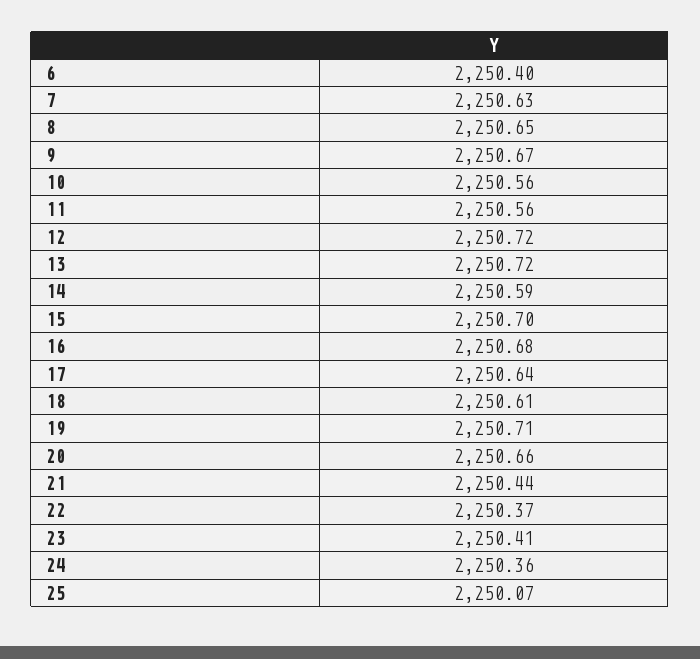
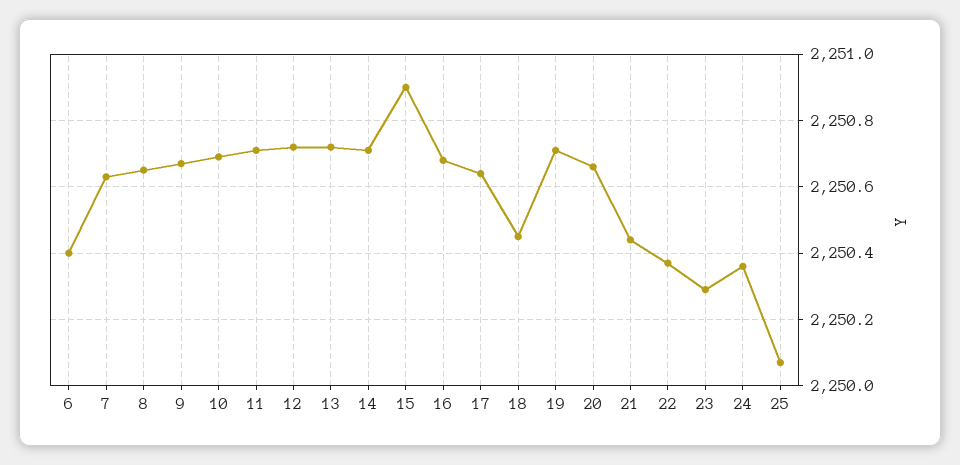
  {
    "6": 2250.4,
    "7": 2250.63,
    "8": 2250.65,
    "9": 2250.67,
-   "10": 2250.56,
+   "10": 2250.7,
-   "11": 2250.56,
+   "11": 2250.7,
    "12": 2250.72,
    "13": 2250.72,
-   "14": 2250.59,
+   "14": 2250.7,
-   "15": 2250.7,
+   "15": 2250.9,
    "16": 2250.68,
    "17": 2250.64,
-   "18": 2250.61,
+   "18": 2250.45,
    "19": 2250.71,
    "20": 2250.66,
    "21": 2250.44,
    "22": 2250.37,
-   "23": 2250.41,
+   "23": 2250.3,
    "24": 2250.36,
    "25": 2250.07
  }

